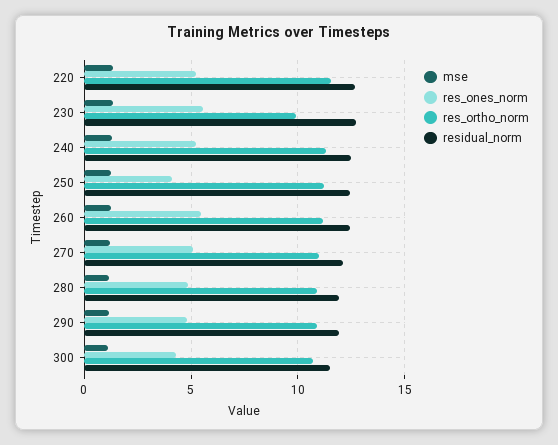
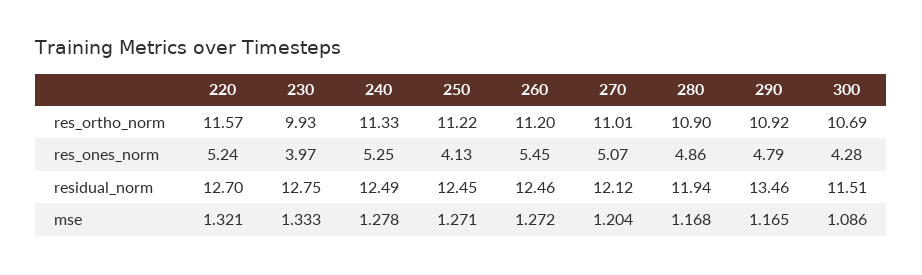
  {
    "mse": {
      "220": 1.321,
      "230": 1.333,
      "240": 1.278,
      "250": 1.271,
      "260": 1.272,
      "270": 1.204,
      "280": 1.168,
      "290": 1.165,
      "300": 1.086
    },
    "res_ones_norm": {
      "220": 5.24,
-     "230": 5.5,
+     "230": 3.97,
      "240": 5.25,
      "250": 4.13,
      "260": 5.45,
      "270": 5.07,
      "280": 4.86,
      "290": 4.79,
      "300": 4.28
    },
    "res_ortho_norm": {
      "220": 11.57,
      "230": 9.93,
      "240": 11.33,
      "250": 11.22,
      "260": 11.2,
      "270": 11.01,
      "280": 10.9,
      "290": 10.92,
      "300": 10.69
    },
    "residual_norm": {
      "220": 12.7,
      "230": 12.75,
      "240": 12.49,
      "250": 12.45,
      "260": 12.46,
      "270": 12.12,
      "280": 11.94,
-     "290": 12,
+     "290": 13.46,
      "300": 11.51
    }
  }

